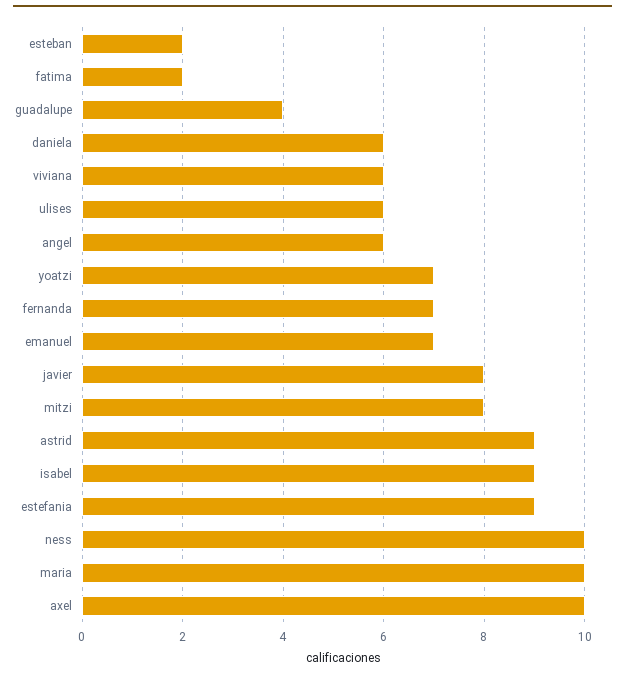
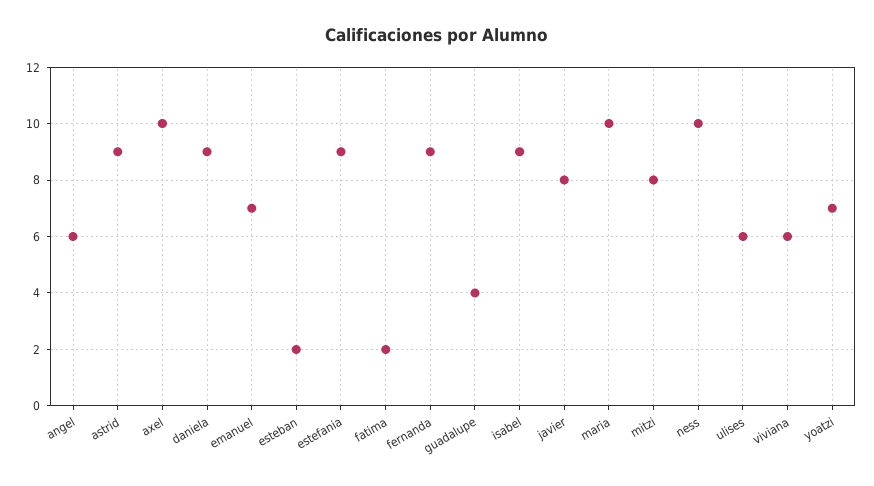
  {
    "esteban": 2,
    "fatima": 2,
    "guadalupe": 4,
-   "daniela": 6,
+   "daniela": 9,
    "viviana": 6,
    "ulises": 6,
    "angel": 6,
    "yoatzi": 7,
-   "fernanda": 7,
+   "fernanda": 9,
    "emanuel": 7,
    "javier": 8,
    "mitzi": 8,
    "astrid": 9,
    "isabel": 9,
    "estefania": 9,
    "ness": 10,
    "maria": 10,
    "axel": 10
  }

